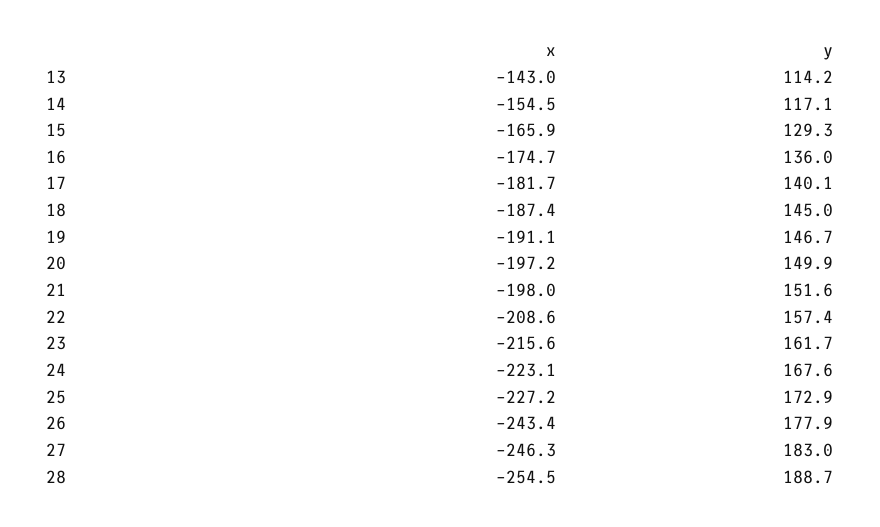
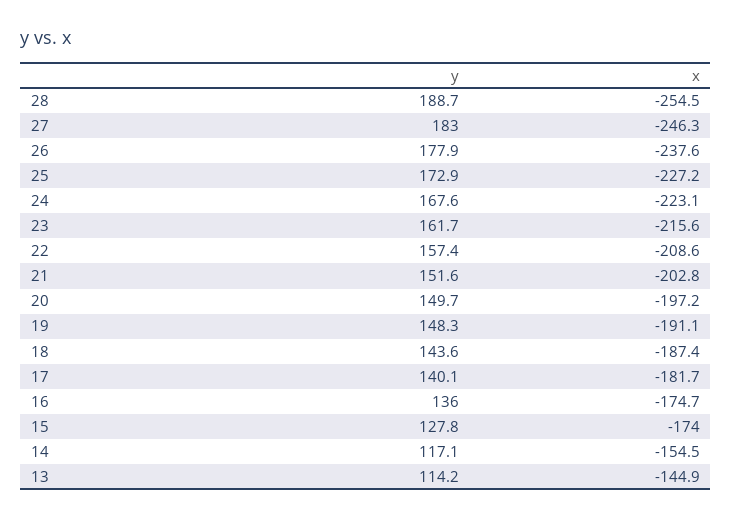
  {
    "x": {
-     "13": -143,
+     "13": -144.9,
      "14": -154.5,
-     "15": -165.9,
+     "15": -174,
      "16": -174.7,
      "17": -181.7,
      "18": -187.4,
      "19": -191.1,
      "20": -197.2,
-     "21": -198,
+     "21": -202.8,
      "22": -208.6,
      "23": -215.6,
      "24": -223.1,
      "25": -227.2,
-     "26": -243.4,
+     "26": -237.6,
      "27": -246.3,
      "28": -254.5
    },
    "y": {
      "13": 114.2,
      "14": 117.1,
-     "15": 129.3,
+     "15": 127.8,
      "16": 136,
      "17": 140.1,
-     "18": 145,
+     "18": 143.6,
-     "19": 146.7,
+     "19": 148.3,
-     "20": 149.9,
+     "20": 149.7,
      "21": 151.6,
      "22": 157.4,
      "23": 161.7,
      "24": 167.6,
      "25": 172.9,
      "26": 177.9,
      "27": 183,
      "28": 188.7
    }
  }

